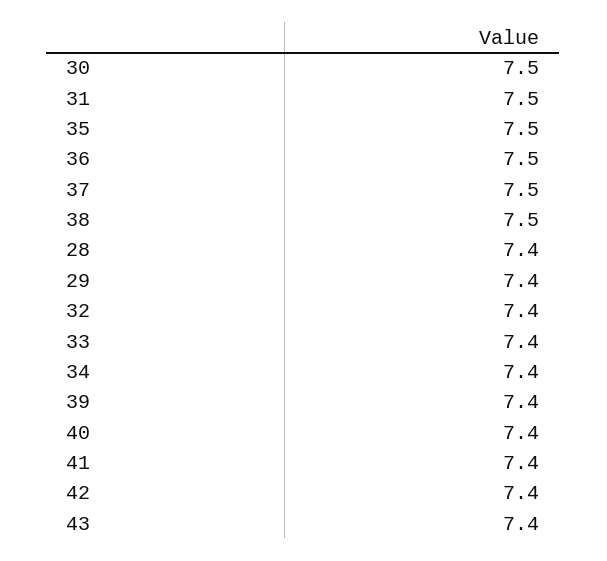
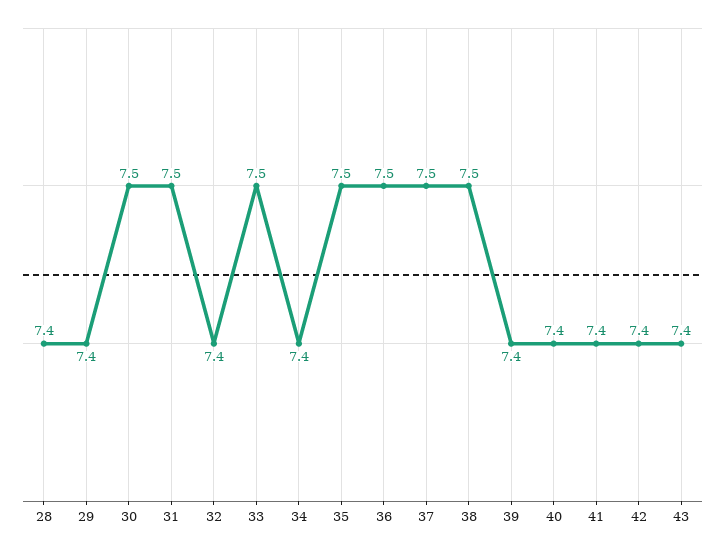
  {
    "30": 7.5,
    "31": 7.5,
    "35": 7.5,
    "36": 7.5,
    "37": 7.5,
    "38": 7.5,
    "28": 7.4,
    "29": 7.4,
    "32": 7.4,
-   "33": 7.4,
+   "33": 7.5,
    "34": 7.4,
    "39": 7.4,
    "40": 7.4,
    "41": 7.4,
    "42": 7.4,
    "43": 7.4
  }

